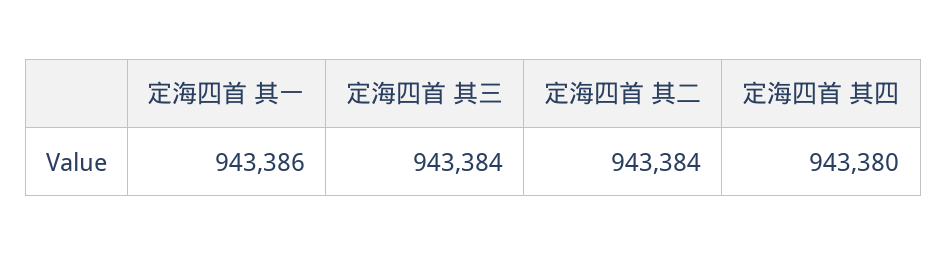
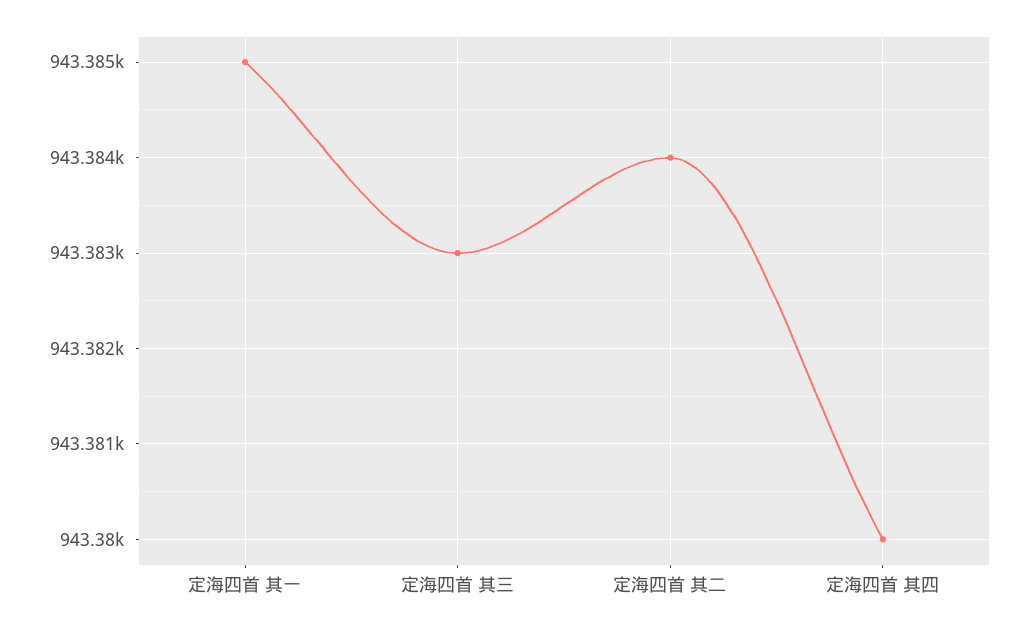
  {
-   "定海四首 其一": 943386,
+   "定海四首 其一": 943385,
-   "定海四首 其三": 943384,
+   "定海四首 其三": 943383,
    "定海四首 其二": 943384,
    "定海四首 其四": 943380
  }

